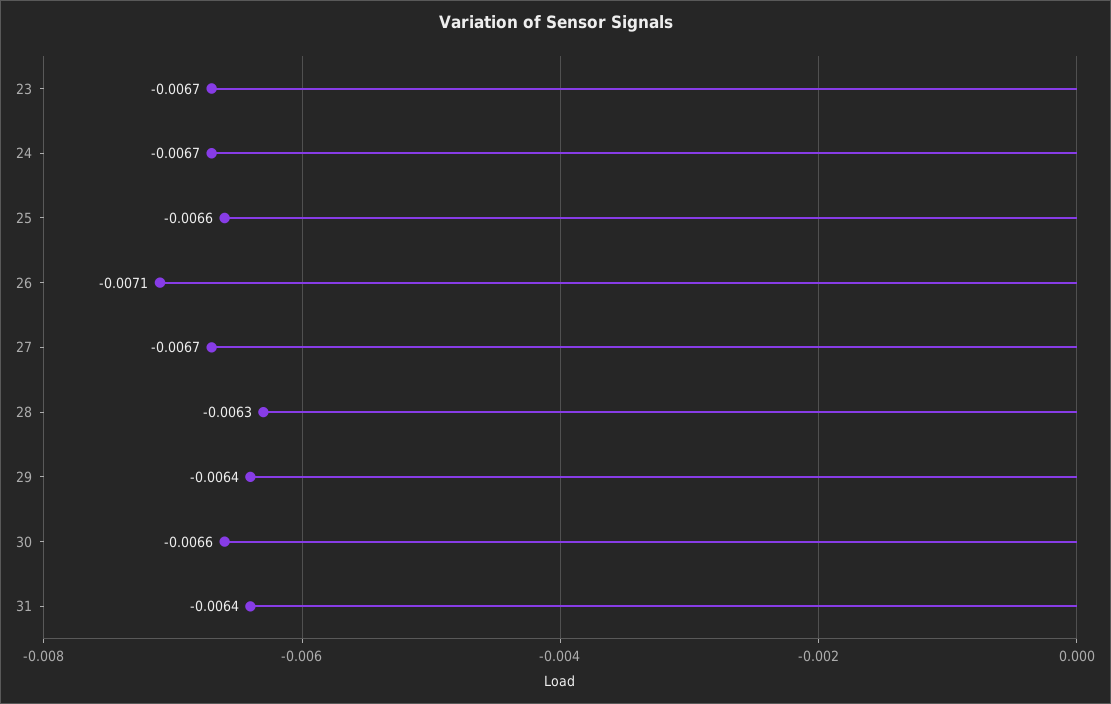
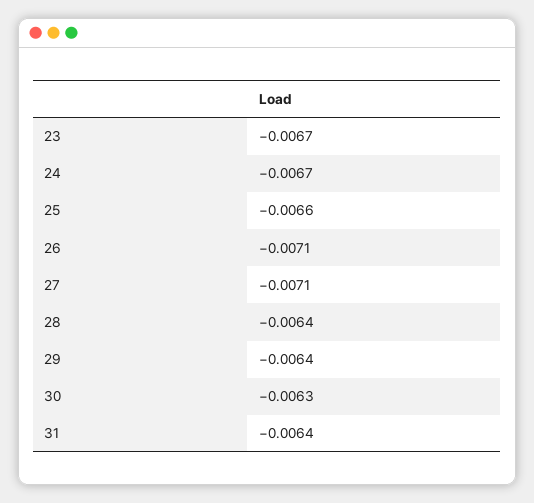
  {
    "23": -0.0067,
    "24": -0.0067,
    "25": -0.0066,
    "26": -0.0071,
-   "27": -0.0067,
+   "27": -0.0071,
-   "28": -0.0063,
+   "28": -0.0064,
    "29": -0.0064,
-   "30": -0.0066,
+   "30": -0.0063,
    "31": -0.0064
  }

